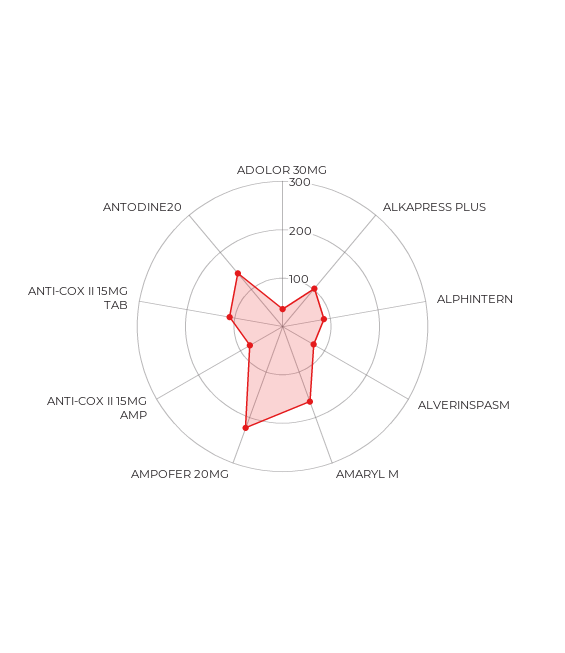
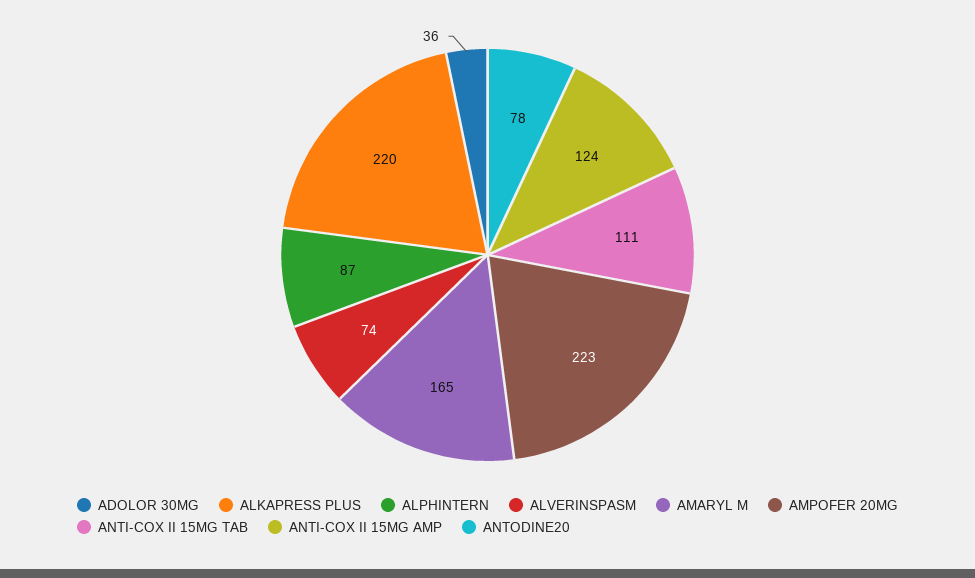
  {
    "ADOLOR 30MG": 36,
-   "ALKAPRESS PLUS": 100,
+   "ALKAPRESS PLUS": 220,
    "ALPHINTERN": 87,
    "ALVERINSPASM": 74,
    "AMARYL M": 165,
    "AMPOFER 20MG": 223,
-   "ANTI-COX II 15MG AMP": 80,
+   "ANTI-COX II 15MG AMP": 124,
    "ANTI-COX II 15MG TAB": 111,
-   "ANTODINE20": 140
+   "ANTODINE20": 78
  }

